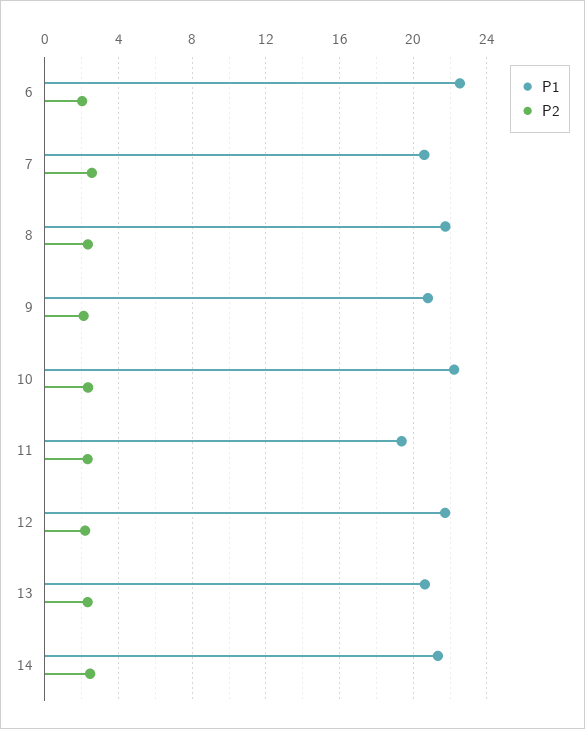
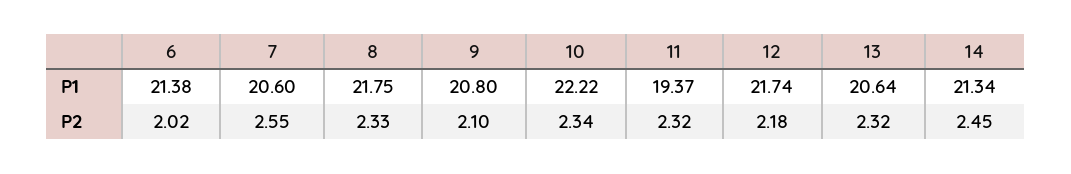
  {
    "P1": {
-     "6": 22.5,
+     "6": 21.38,
      "7": 20.6,
      "8": 21.75,
      "9": 20.8,
      "10": 22.22,
      "11": 19.37,
      "12": 21.74,
      "13": 20.64,
      "14": 21.34
    },
    "P2": {
      "6": 2.02,
      "7": 2.55,
      "8": 2.33,
      "9": 2.1,
      "10": 2.34,
      "11": 2.32,
      "12": 2.18,
      "13": 2.32,
      "14": 2.45
    }
  }

